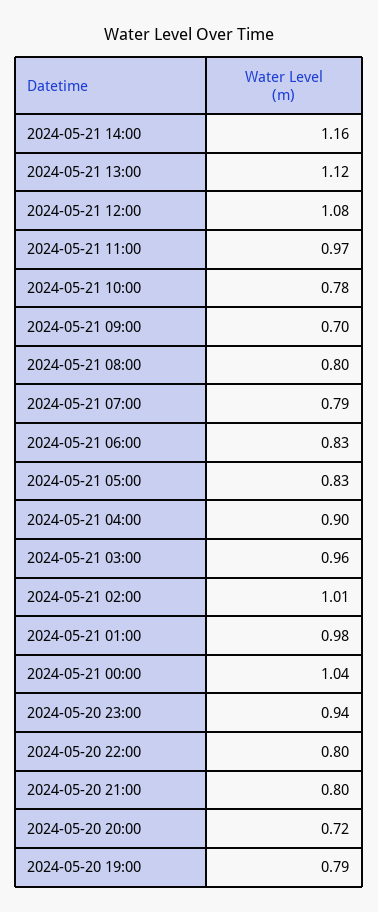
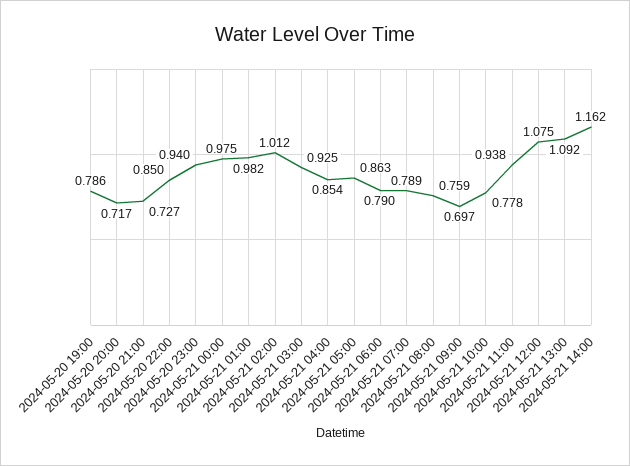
  {
    "2024-05-21 14:00": 1.162,
-   "2024-05-21 13:00": 1.12,
+   "2024-05-21 13:00": 1.092,
    "2024-05-21 12:00": 1.075,
-   "2024-05-21 11:00": 0.97,
+   "2024-05-21 11:00": 0.938,
    "2024-05-21 10:00": 0.778,
    "2024-05-21 09:00": 0.697,
-   "2024-05-21 08:00": 0.8,
+   "2024-05-21 08:00": 0.759,
    "2024-05-21 07:00": 0.789,
-   "2024-05-21 06:00": 0.83,
+   "2024-05-21 06:00": 0.79,
-   "2024-05-21 05:00": 0.83,
+   "2024-05-21 05:00": 0.863,
-   "2024-05-21 04:00": 0.9,
+   "2024-05-21 04:00": 0.854,
-   "2024-05-21 03:00": 0.96,
+   "2024-05-21 03:00": 0.925,
    "2024-05-21 02:00": 1.012,
    "2024-05-21 01:00": 0.982,
-   "2024-05-21 00:00": 1.04,
+   "2024-05-21 00:00": 0.975,
    "2024-05-20 23:00": 0.94,
-   "2024-05-20 22:00": 0.8,
+   "2024-05-20 22:00": 0.85,
-   "2024-05-20 21:00": 0.8,
+   "2024-05-20 21:00": 0.727,
    "2024-05-20 20:00": 0.717,
    "2024-05-20 19:00": 0.786
  }

